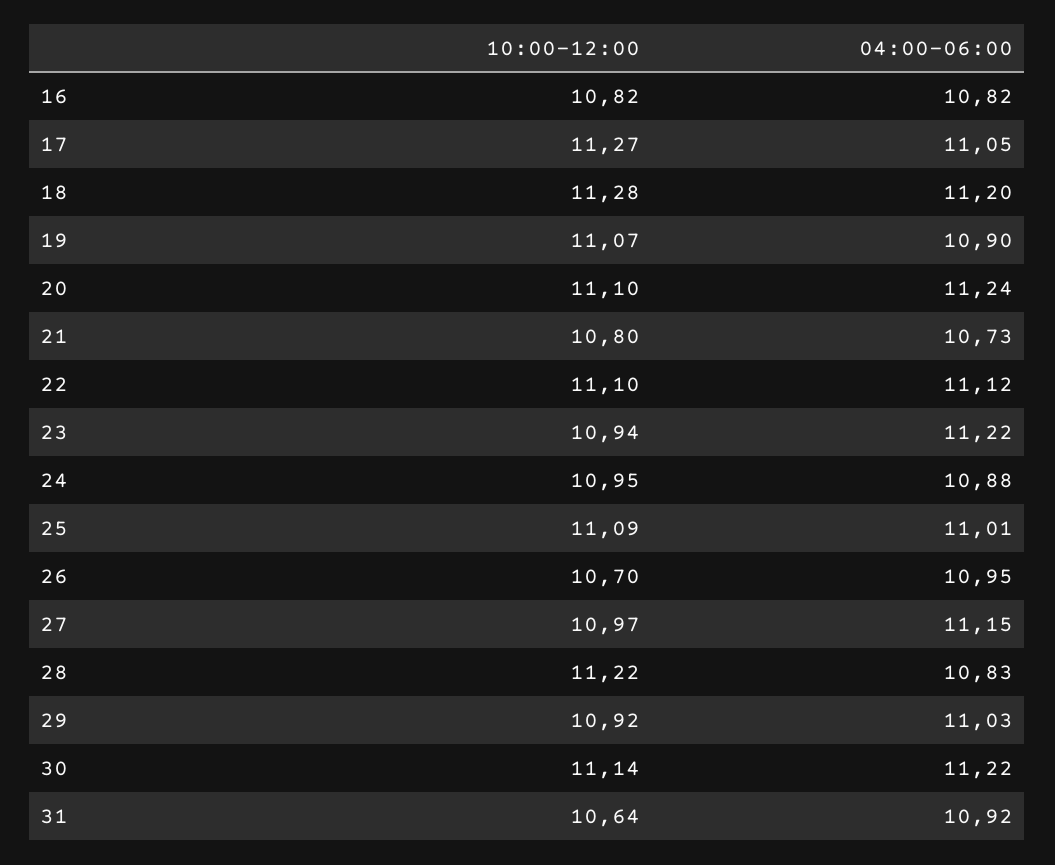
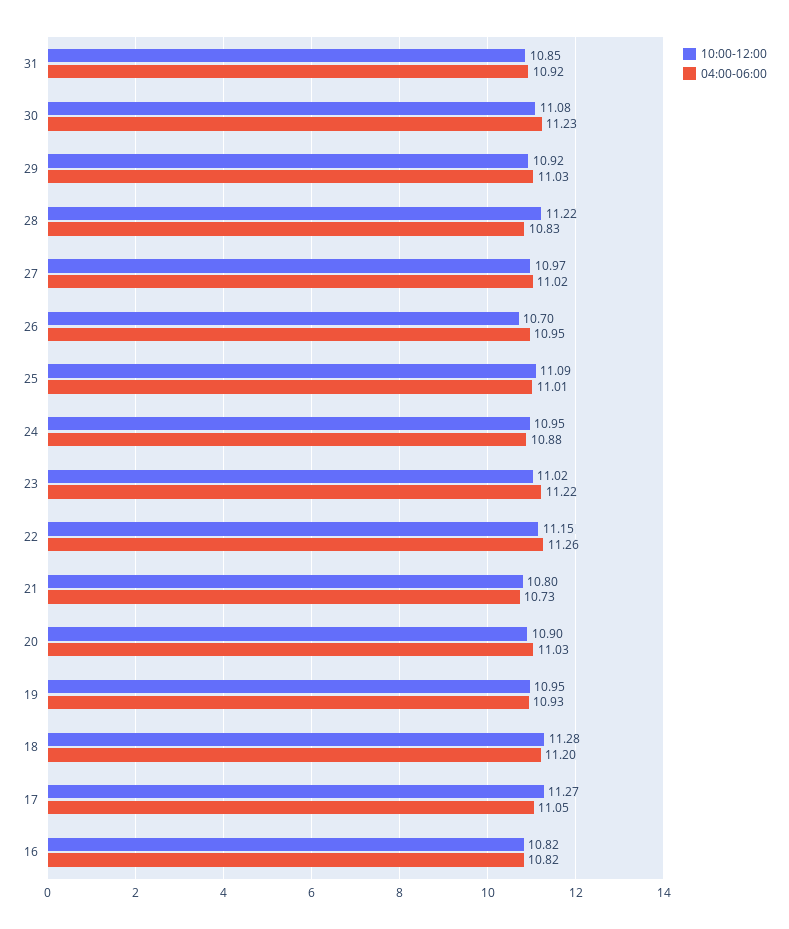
  {
    "10:00-12:00": {
      "16": 10.82,
      "17": 11.27,
      "18": 11.28,
-     "19": 11.07,
+     "19": 10.95,
-     "20": 11.1,
+     "20": 10.9,
      "21": 10.8,
-     "22": 11.1,
+     "22": 11.15,
-     "23": 10.94,
+     "23": 11.02,
      "24": 10.95,
      "25": 11.09,
      "26": 10.7,
      "27": 10.97,
      "28": 11.22,
      "29": 10.92,
-     "30": 11.14,
+     "30": 11.08,
-     "31": 10.64
+     "31": 10.85
    },
    "04:00-06:00": {
      "16": 10.82,
      "17": 11.05,
      "18": 11.2,
-     "19": 10.9,
+     "19": 10.93,
-     "20": 11.24,
+     "20": 11.03,
      "21": 10.73,
-     "22": 11.12,
+     "22": 11.26,
      "23": 11.22,
      "24": 10.88,
      "25": 11.01,
      "26": 10.95,
-     "27": 11.15,
+     "27": 11.02,
      "28": 10.83,
      "29": 11.03,
-     "30": 11.22,
+     "30": 11.23,
      "31": 10.92
    }
  }

